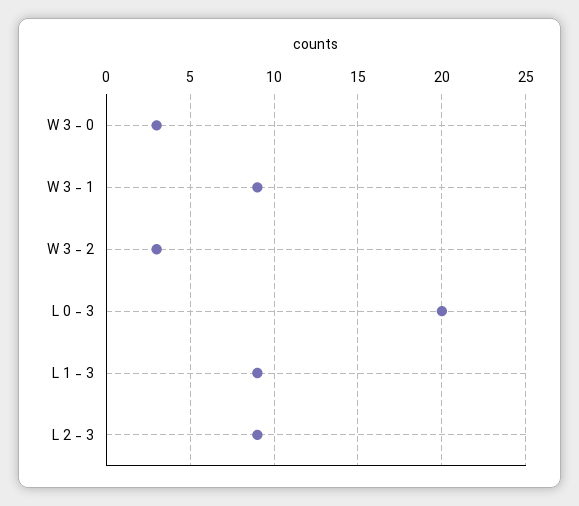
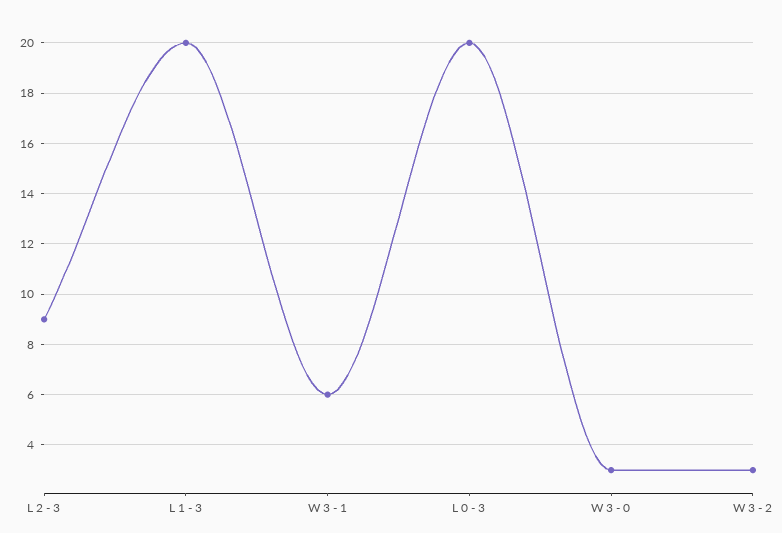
  {
    "W 3 - 0": 3,
-   "W 3 - 1": 9,
+   "W 3 - 1": 6,
    "W 3 - 2": 3,
    "L 0 - 3": 20,
-   "L 1 - 3": 9,
+   "L 1 - 3": 20,
    "L 2 - 3": 9
  }

